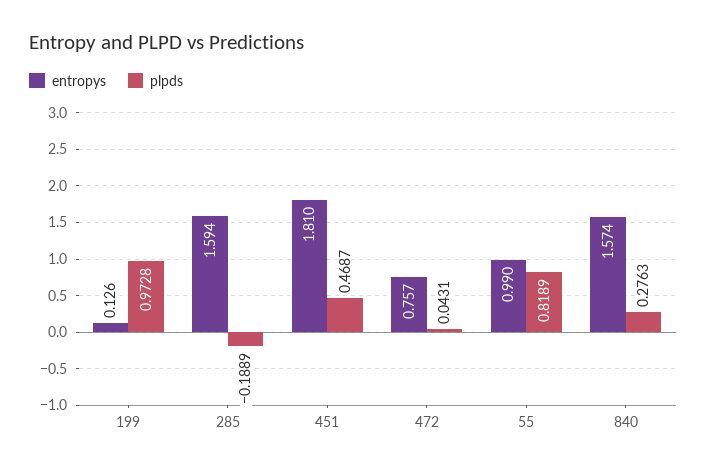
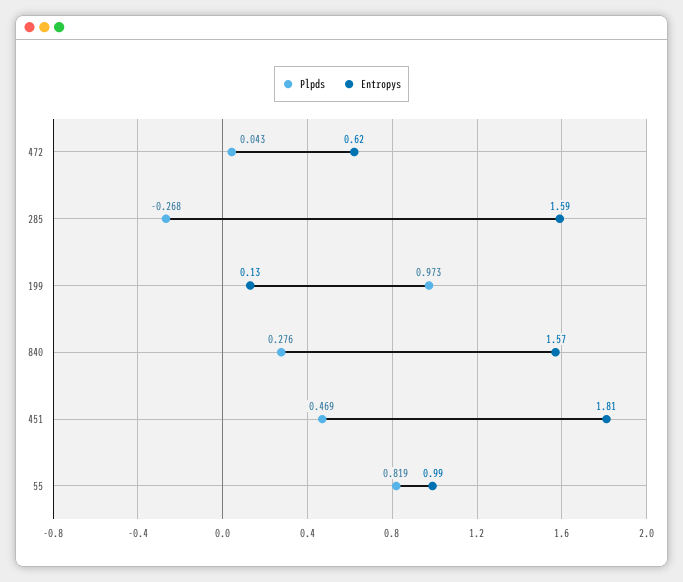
  {
    "entropys": {
      "199": 0.126,
      "285": 1.594,
      "451": 1.81,
-     "472": 0.757,
+     "472": 0.62,
      "55": 0.99,
      "840": 1.574
    },
    "plpds": {
      "199": 0.9728,
-     "285": -0.1889,
+     "285": -0.268,
      "451": 0.4687,
      "472": 0.0431,
      "55": 0.8189,
      "840": 0.2763
    }
  }

